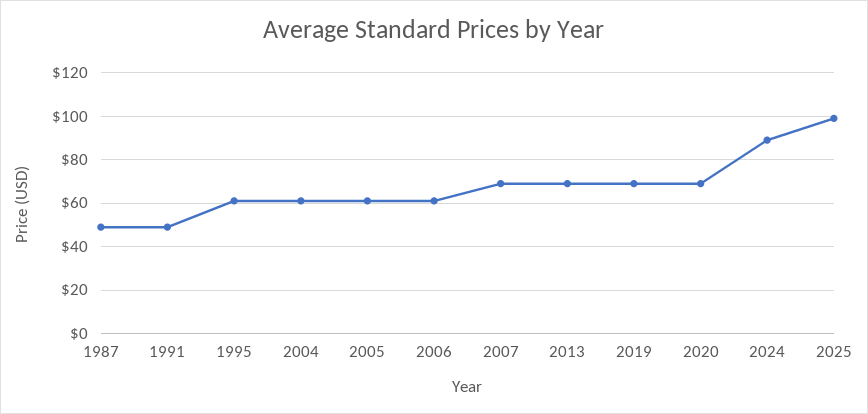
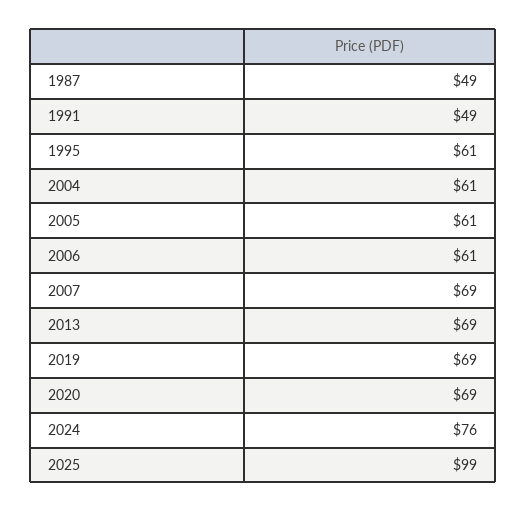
  {
    "1987": 49,
    "1991": 49,
    "1995": 61,
    "2004": 61,
    "2005": 61,
    "2006": 61,
    "2007": 69,
    "2013": 69,
    "2019": 69,
    "2020": 69,
-   "2024": 90,
+   "2024": 76,
    "2025": 99
  }

